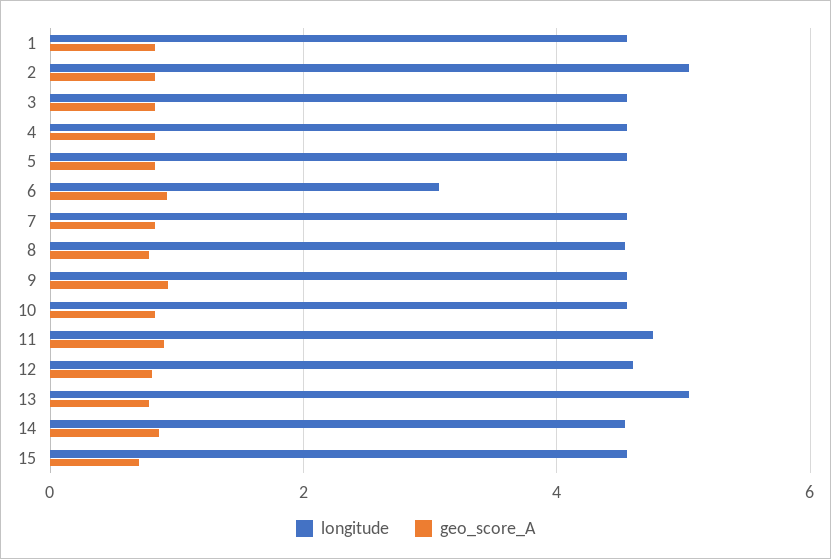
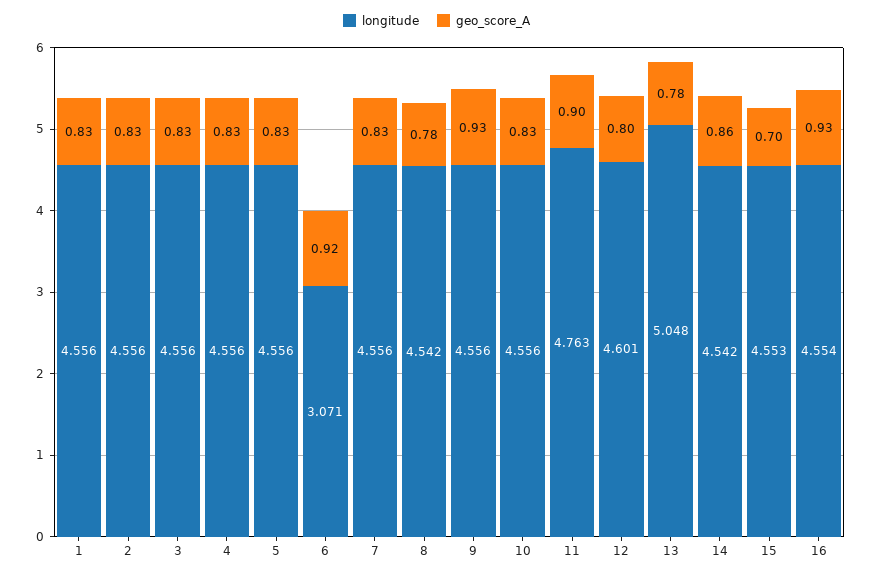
  {
    "longitude": {
      "1": 4.556,
-     "2": 5,
+     "2": 4.556,
      "3": 4.556,
      "4": 4.556,
      "5": 4.556,
      "6": 3.071,
      "7": 4.556,
      "8": 4.542,
      "9": 4.556,
      "10": 4.556,
      "11": 4.763,
      "12": 4.601,
      "13": 5.048,
      "14": 4.542,
-     "15": 4.553
+     "15": 4.553,
+     "16": 4.554
    },
    "geo_score_A": {
      "1": 0.83,
      "2": 0.83,
      "3": 0.83,
      "4": 0.83,
      "5": 0.83,
      "6": 0.92,
      "7": 0.83,
      "8": 0.78,
      "9": 0.93,
      "10": 0.83,
      "11": 0.9,
      "12": 0.8,
      "13": 0.78,
      "14": 0.86,
-     "15": 0.7
+     "15": 0.7,
+     "16": 0.93
    }
  }

